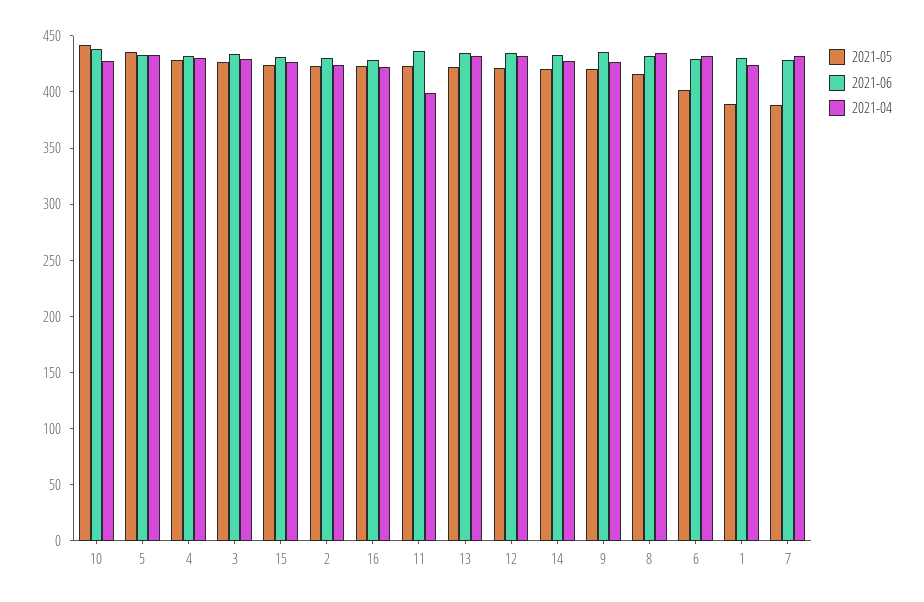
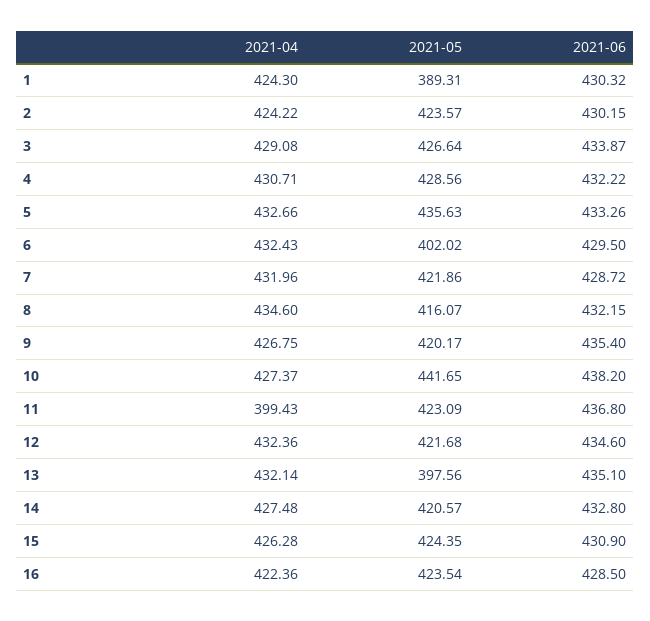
  {
    "2021-05": {
      "10": 441.65,
      "5": 435.63,
      "4": 428.56,
      "3": 426.64,
      "15": 424.35,
      "2": 423.57,
      "16": 423.54,
      "11": 423.09,
-     "13": 420,
+     "13": 397.56,
      "12": 421.68,
      "14": 420.57,
      "9": 420.17,
      "8": 416.07,
      "6": 402.02,
      "1": 389.31,
-     "7": 390
+     "7": 421.86
    },
    "2021-06": {
      "10": 438.2,
      "5": 433.26,
      "4": 432.22,
      "3": 433.87,
      "15": 430.9,
      "2": 430.15,
      "16": 428.5,
      "11": 436.8,
      "13": 435.1,
      "12": 434.6,
      "14": 432.8,
      "9": 435.4,
      "8": 432.15,
      "6": 429.5,
      "1": 430.32,
      "7": 428.72
    },
    "2021-04": {
      "10": 427.37,
      "5": 432.66,
      "4": 430.71,
      "3": 429.08,
      "15": 426.28,
      "2": 424.22,
      "16": 422.36,
      "11": 399.43,
      "13": 432.14,
      "12": 432.36,
      "14": 427.48,
      "9": 426.75,
      "8": 434.6,
      "6": 432.43,
      "1": 424.3,
      "7": 431.96
    }
  }

